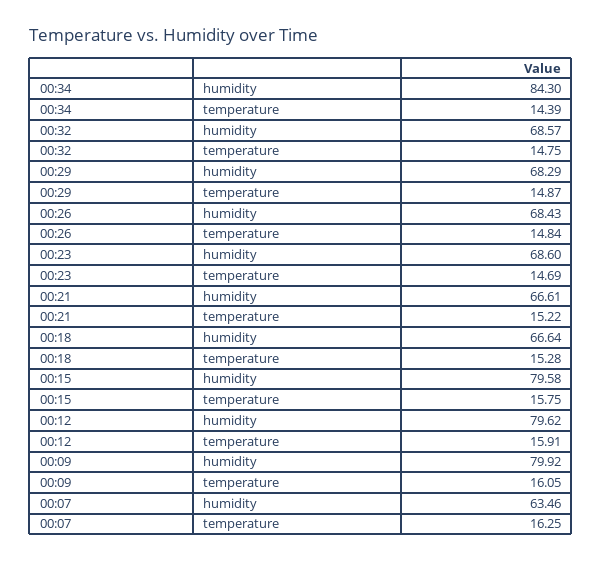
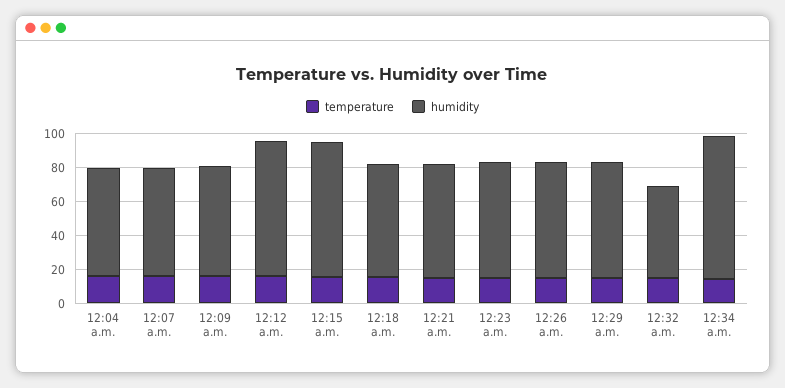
  {
    "humidity": {
      "00:34": 84.3,
-     "00:32": 68.57,
+     "00:32": 55,
      "00:29": 68.29,
      "00:26": 68.43,
      "00:23": 68.6,
      "00:21": 66.61,
      "00:18": 66.64,
      "00:15": 79.58,
      "00:12": 79.62,
-     "00:09": 79.92,
+     "00:09": 65,
-     "00:07": 63.46
+     "00:07": 63.46,
+     "12:04 a.m.": 65
    },
    "temperature": {
      "00:34": 14.39,
      "00:32": 14.75,
      "00:29": 14.87,
      "00:26": 14.84,
      "00:23": 14.69,
      "00:21": 15.22,
      "00:18": 15.28,
      "00:15": 15.75,
      "00:12": 15.91,
      "00:09": 16.05,
-     "00:07": 16.25
+     "00:07": 16.25,
+     "12:04 a.m.": 15
    }
  }

